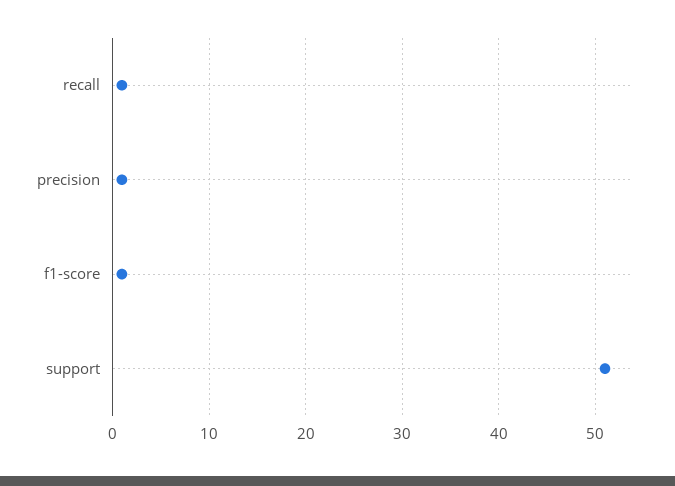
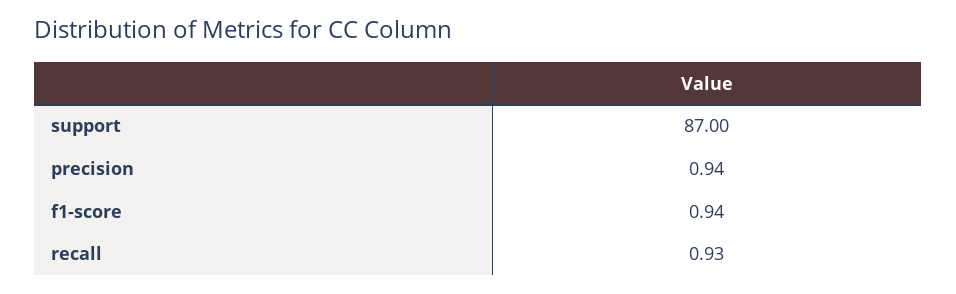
  {
    "recall": 0.93,
    "precision": 0.94,
    "f1-score": 0.94,
-   "support": 51
+   "support": 87
  }

